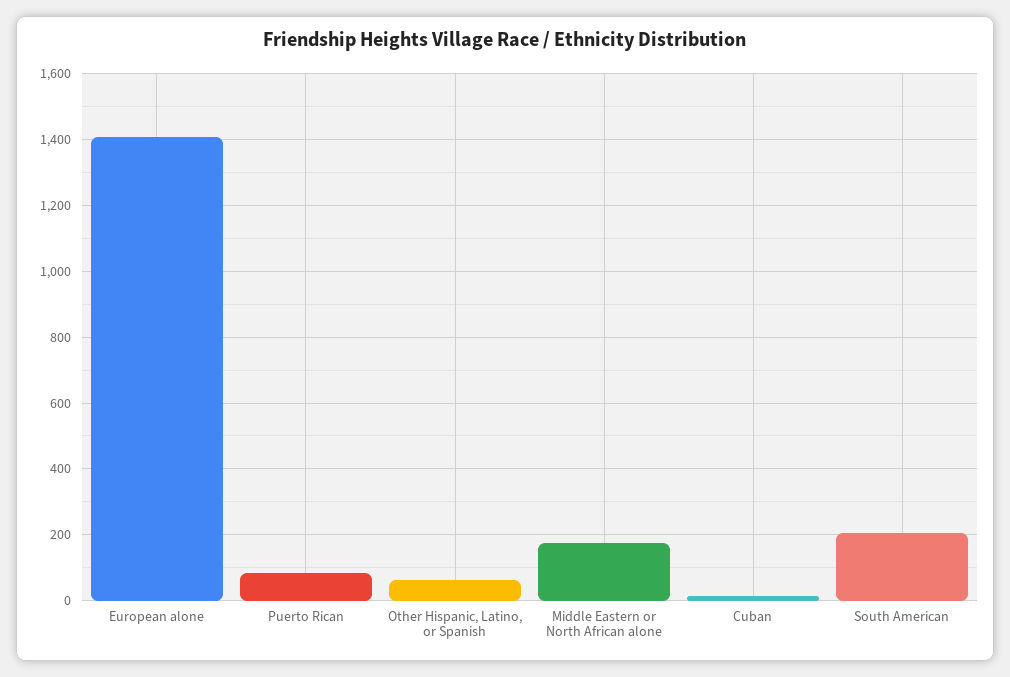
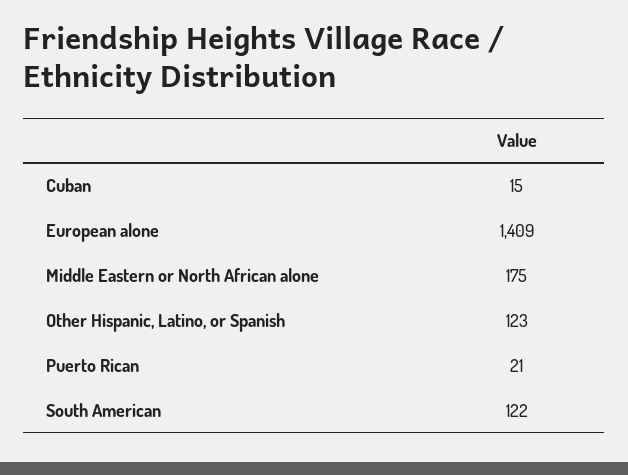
  {
    "European alone": 1409,
-   "Puerto Rican": 80,
+   "Puerto Rican": 21,
-   "Other Hispanic, Latino, or Spanish": 60,
+   "Other Hispanic, Latino, or Spanish": 123,
    "Middle Eastern or North African alone": 175,
    "Cuban": 15,
-   "South American": 200
+   "South American": 122
  }

